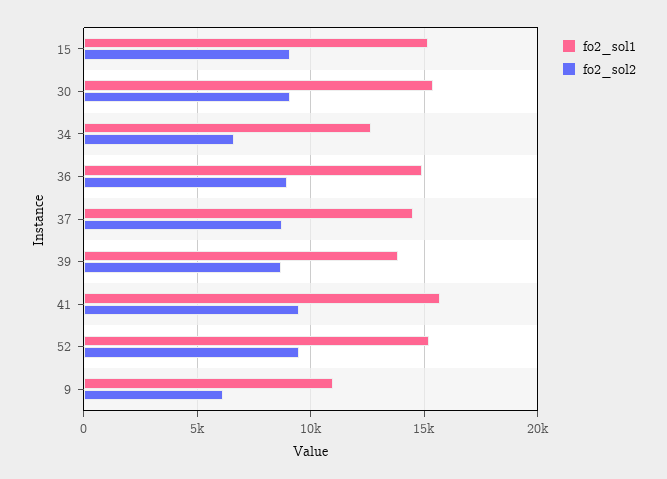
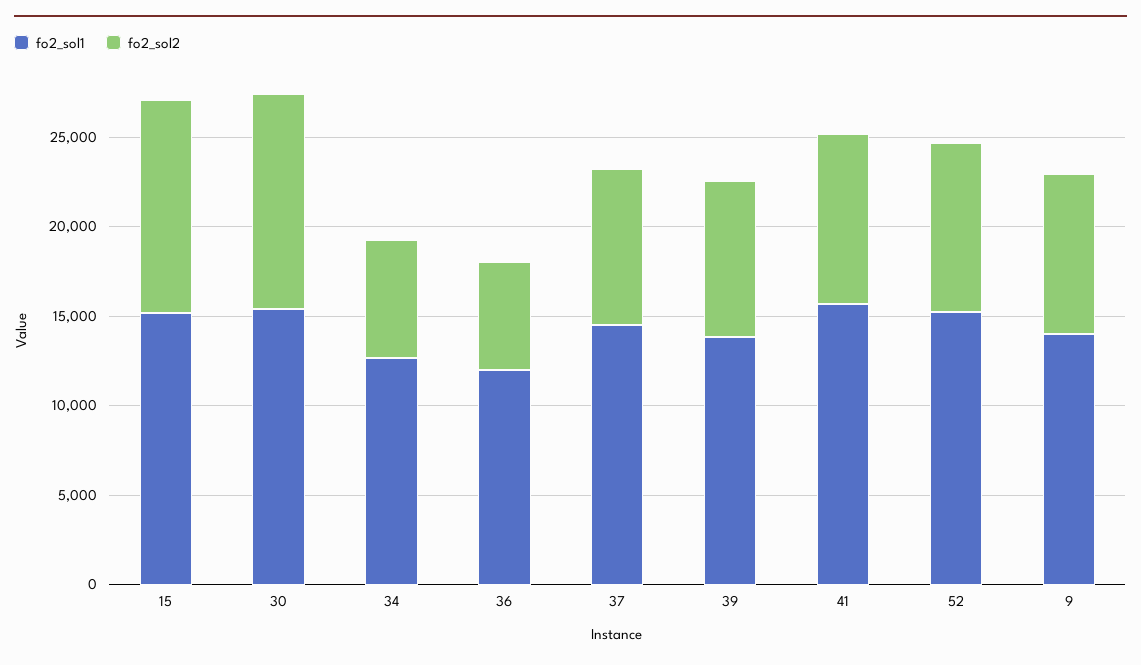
  {
    "fo2_sol1": {
      "15": 15000,
      "30": 15500,
      "34": 12500,
-     "36": 15000,
+     "36": 12000,
      "37": 14500,
      "39": 14000,
      "41": 15500,
      "52": 15000,
-     "9": 11000
+     "9": 14000
    },
    "fo2_sol2": {
-     "15": 9000,
+     "15": 12000,
-     "30": 9000,
+     "30": 12000,
      "34": 6500,
-     "36": 9000,
+     "36": 6000,
      "37": 8500,
      "39": 8500,
      "41": 9500,
      "52": 9500,
-     "9": 6000
+     "9": 9000
    }
  }

